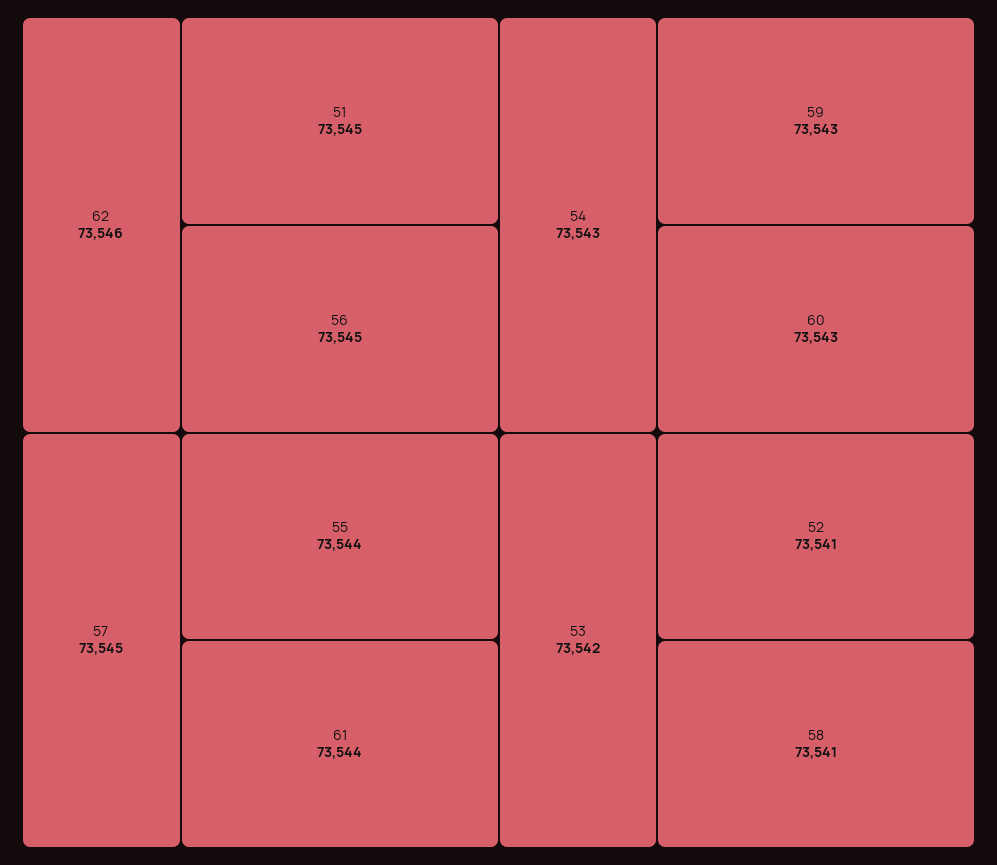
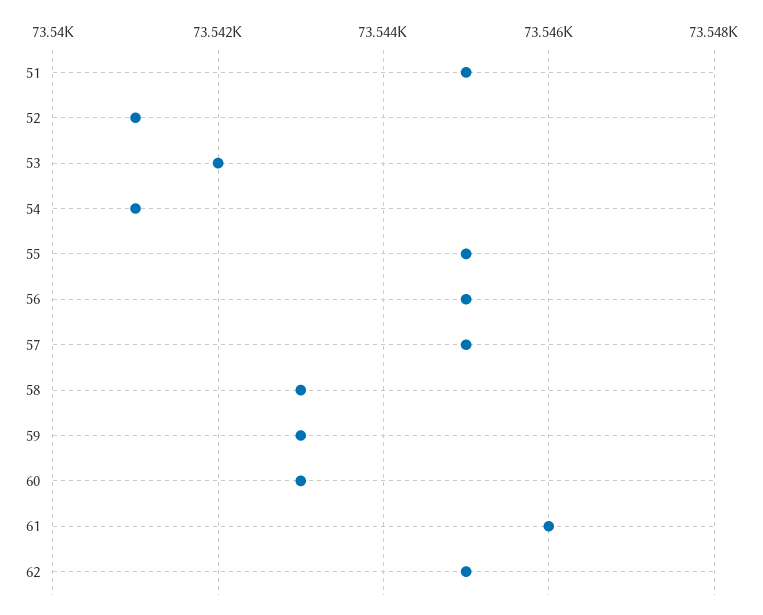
  {
-   "62": 73546,
+   "62": 73545,
    "51": 73545,
    "56": 73545,
    "57": 73545,
-   "55": 73544,
+   "55": 73545,
-   "61": 73544,
+   "61": 73546,
-   "54": 73543,
+   "54": 73541,
    "59": 73543,
    "60": 73543,
    "53": 73542,
    "52": 73541,
-   "58": 73541
+   "58": 73543
  }

